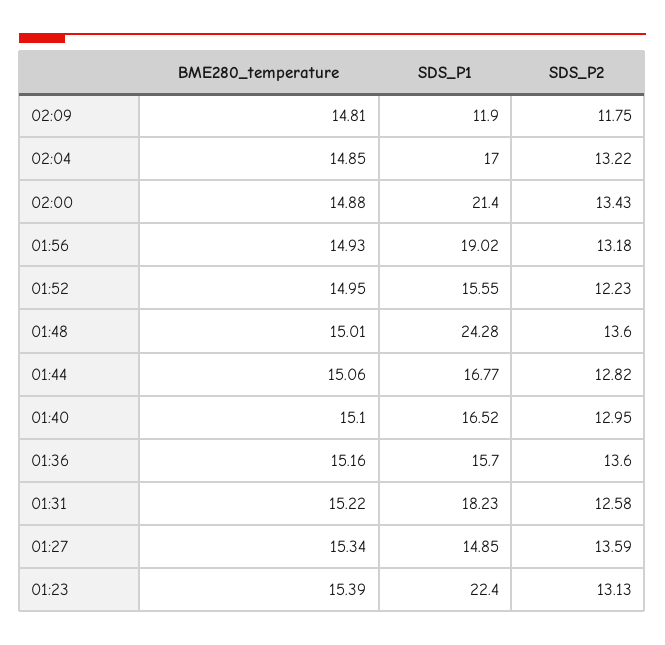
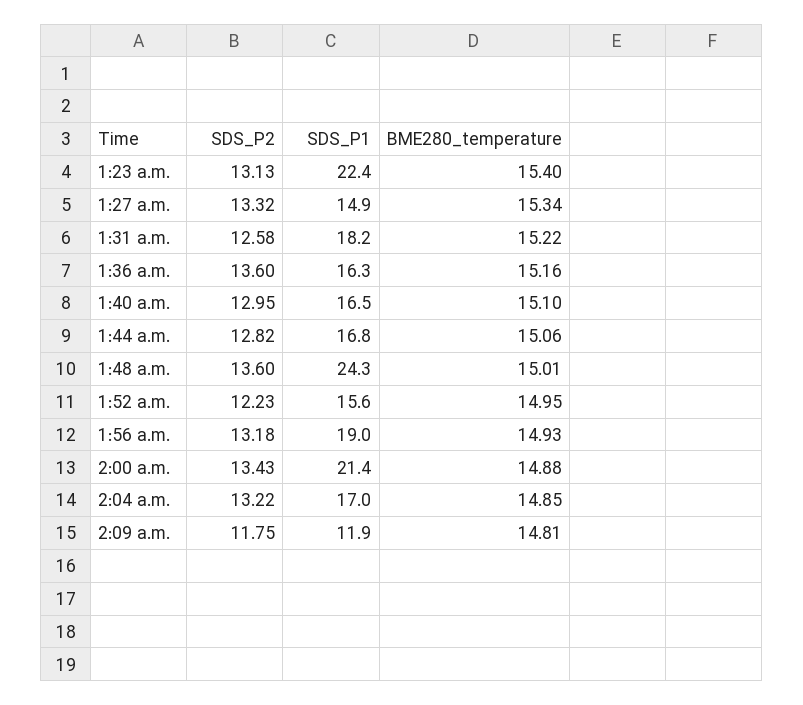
  {
    "BME280_temperature": {
      "02:09": 14.81,
      "02:04": 14.85,
      "02:00": 14.88,
      "01:56": 14.93,
      "01:52": 14.95,
      "01:48": 15.01,
      "01:44": 15.06,
      "01:40": 15.1,
      "01:36": 15.16,
      "01:31": 15.22,
      "01:27": 15.34,
-     "01:23": 15.39
+     "01:23": 15.4
    },
    "SDS_P1": {
      "02:09": 11.9,
      "02:04": 17,
      "02:00": 21.4,
      "01:56": 19.02,
      "01:52": 15.55,
      "01:48": 24.28,
      "01:44": 16.77,
      "01:40": 16.52,
-     "01:36": 15.7,
+     "01:36": 16.3,
      "01:31": 18.23,
      "01:27": 14.85,
      "01:23": 22.4
    },
    "SDS_P2": {
      "02:09": 11.75,
      "02:04": 13.22,
      "02:00": 13.43,
      "01:56": 13.18,
      "01:52": 12.23,
      "01:48": 13.6,
      "01:44": 12.82,
      "01:40": 12.95,
      "01:36": 13.6,
      "01:31": 12.58,
-     "01:27": 13.59,
+     "01:27": 13.32,
      "01:23": 13.13
    }
  }

